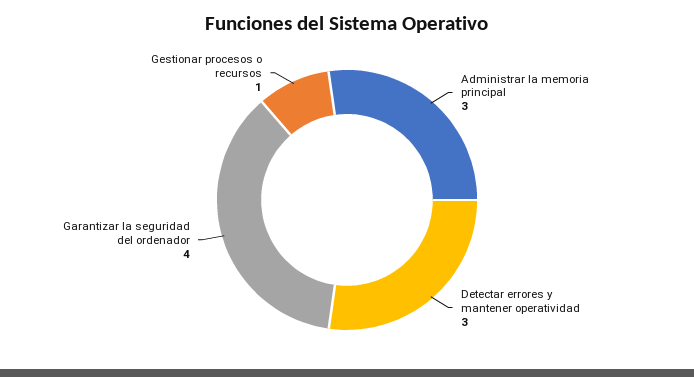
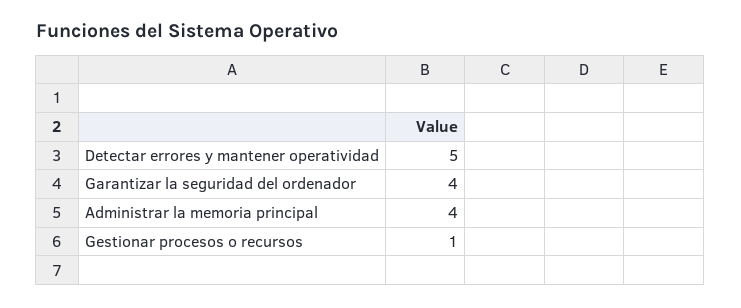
  {
-   "Administrar la memoria principal": 3,
+   "Administrar la memoria principal": 4,
-   "Detectar errores y mantener operatividad": 3,
+   "Detectar errores y mantener operatividad": 5,
    "Garantizar la seguridad del ordenador": 4,
    "Gestionar procesos o recursos": 1
  }

